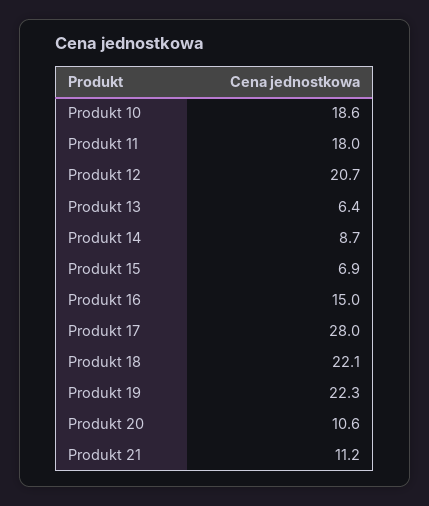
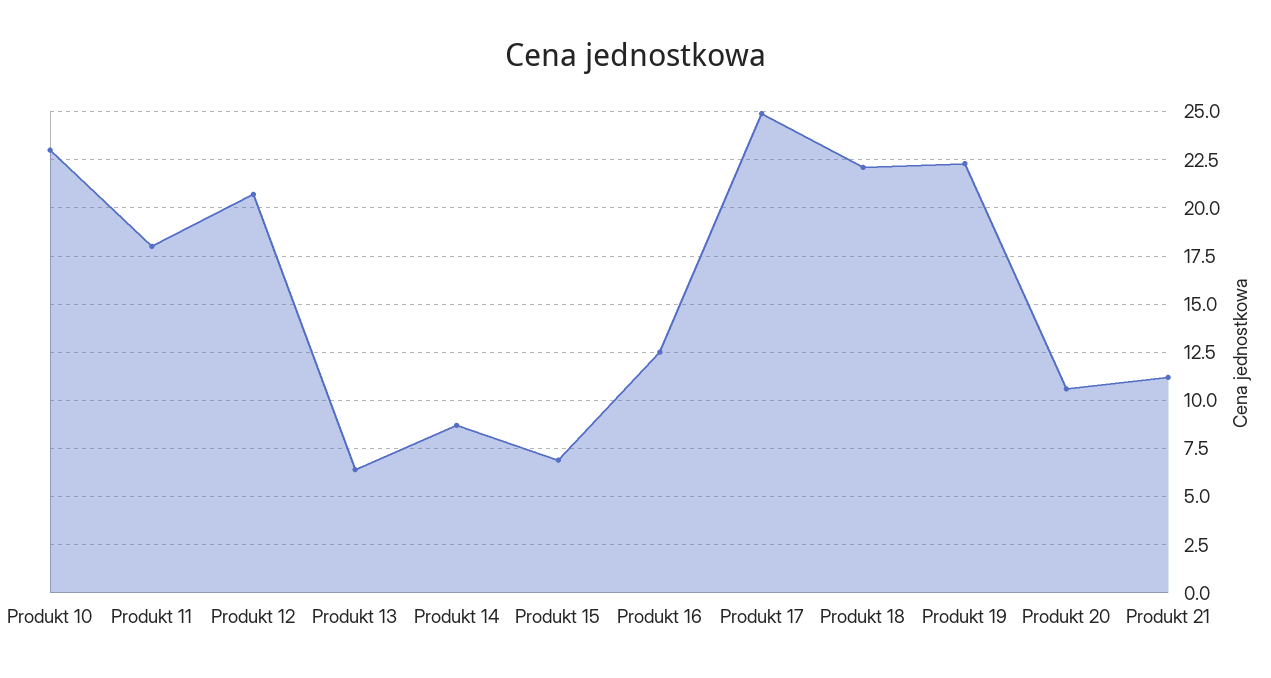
  {
-   "Produkt 10": 18.6,
+   "Produkt 10": 23,
    "Produkt 11": 18,
    "Produkt 12": 20.7,
    "Produkt 13": 6.4,
    "Produkt 14": 8.7,
    "Produkt 15": 6.9,
-   "Produkt 16": 15,
+   "Produkt 16": 12.5,
-   "Produkt 17": 28,
+   "Produkt 17": 25,
    "Produkt 18": 22.1,
    "Produkt 19": 22.3,
    "Produkt 20": 10.6,
    "Produkt 21": 11.2
  }

